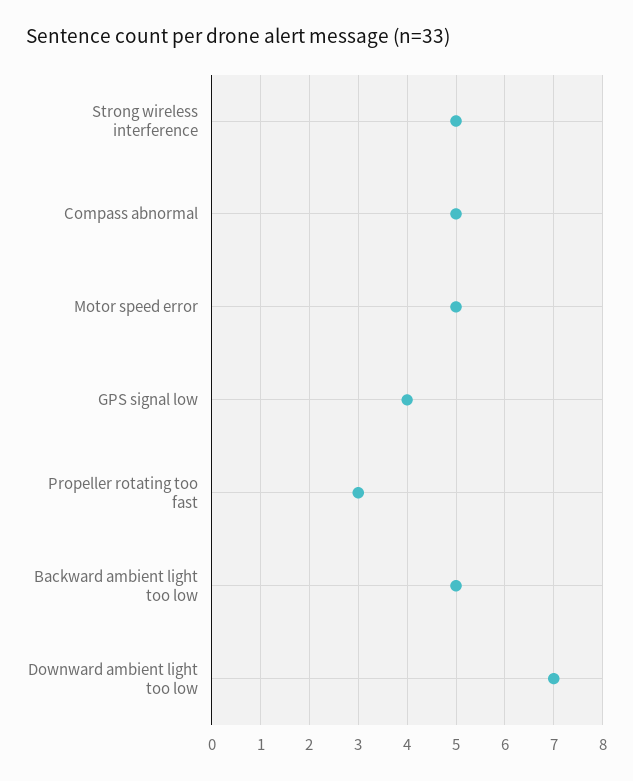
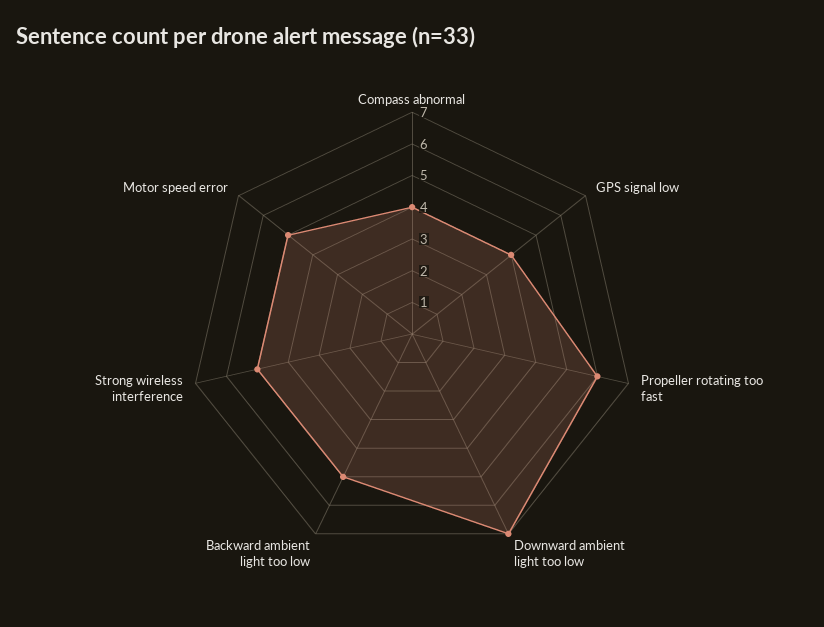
  {
    "Strong wireless interference": 5,
-   "Compass abnormal": 5,
+   "Compass abnormal": 4,
    "Motor speed error": 5,
    "GPS signal low": 4,
-   "Propeller rotating too fast": 3,
+   "Propeller rotating too fast": 6,
    "Backward ambient light too low": 5,
    "Downward ambient light too low": 7
  }

